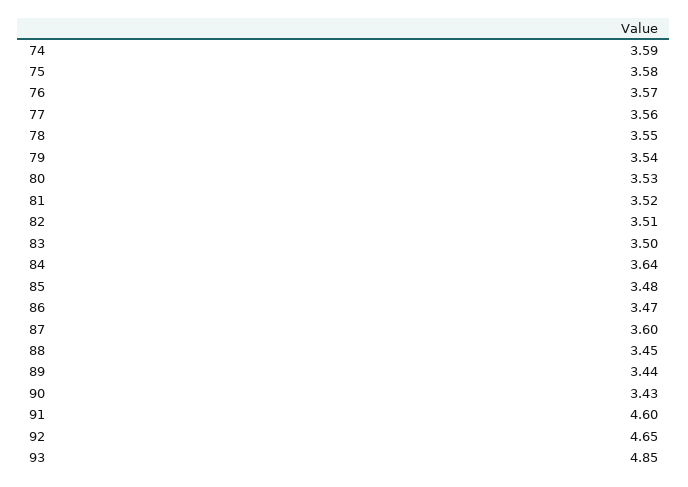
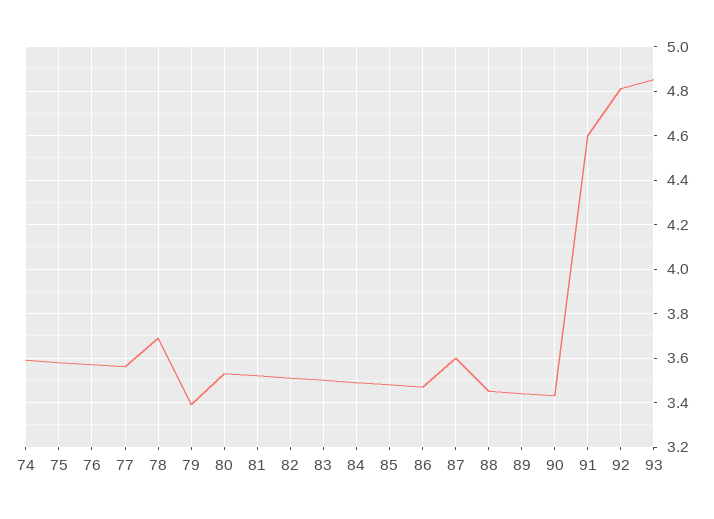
  {
    "74": 3.59,
    "75": 3.58,
    "76": 3.57,
    "77": 3.56,
-   "78": 3.55,
+   "78": 3.7,
-   "79": 3.54,
+   "79": 3.4,
    "80": 3.53,
    "81": 3.52,
    "82": 3.51,
    "83": 3.5,
-   "84": 3.64,
+   "84": 3.5,
    "85": 3.48,
    "86": 3.47,
    "87": 3.6,
    "88": 3.45,
    "89": 3.44,
    "90": 3.43,
    "91": 4.6,
-   "92": 4.65,
+   "92": 4.8,
    "93": 4.85
  }

